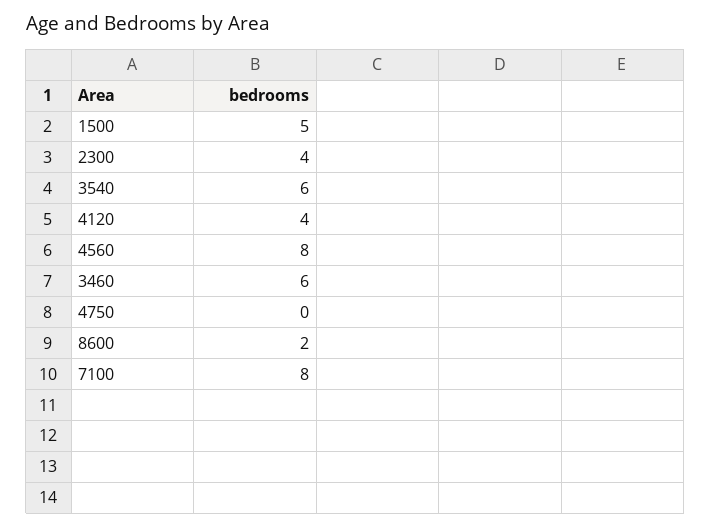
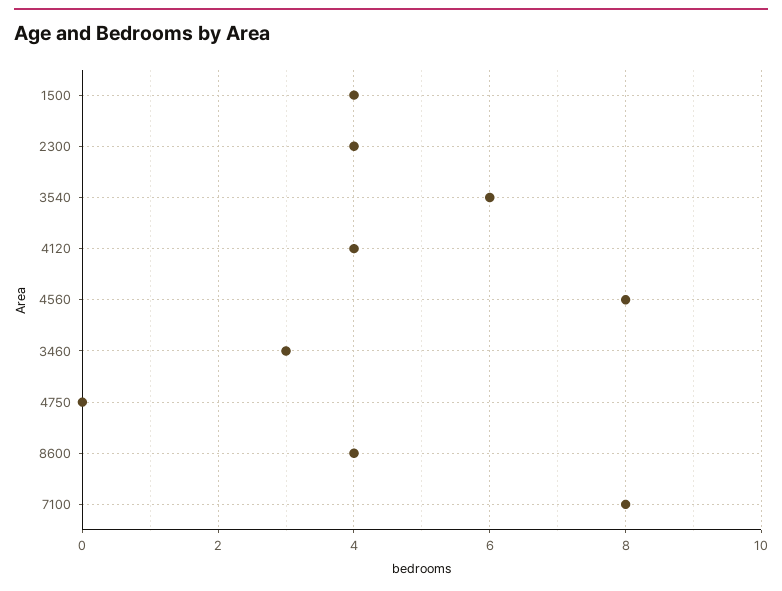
  {
-   "1500": 5,
+   "1500": 4,
    "2300": 4,
    "3540": 6,
    "4120": 4,
    "4560": 8,
-   "3460": 6,
+   "3460": 3,
    "4750": 0,
-   "8600": 2,
+   "8600": 4,
    "7100": 8
  }

